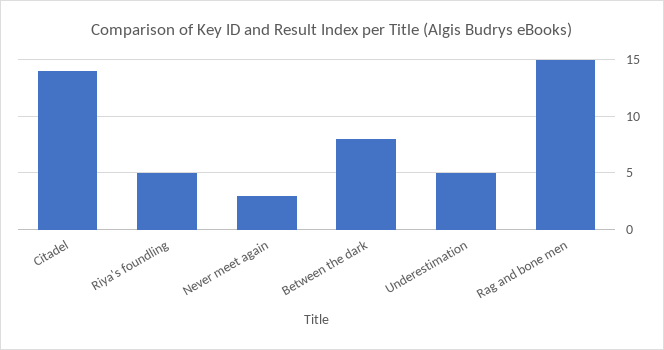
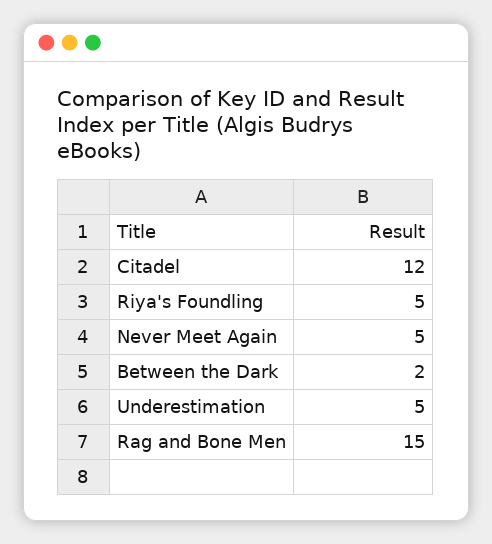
  {
-   "Citadel": 14,
+   "Citadel": 12,
    "Riya's foundling": 5,
-   "Never meet again": 3,
+   "Never meet again": 5,
-   "Between the dark": 8,
+   "Between the dark": 2,
    "Underestimation": 5,
    "Rag and bone men": 15
  }

